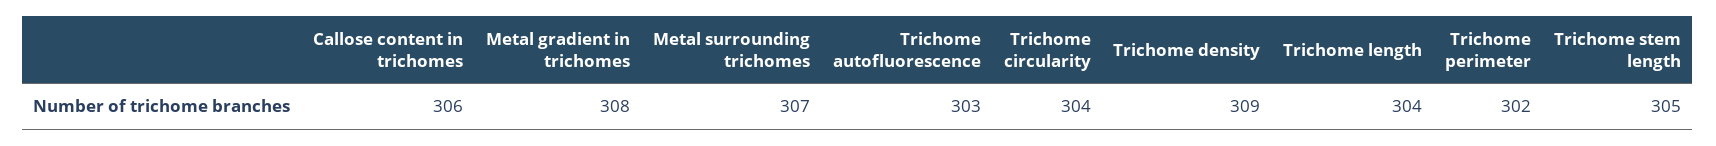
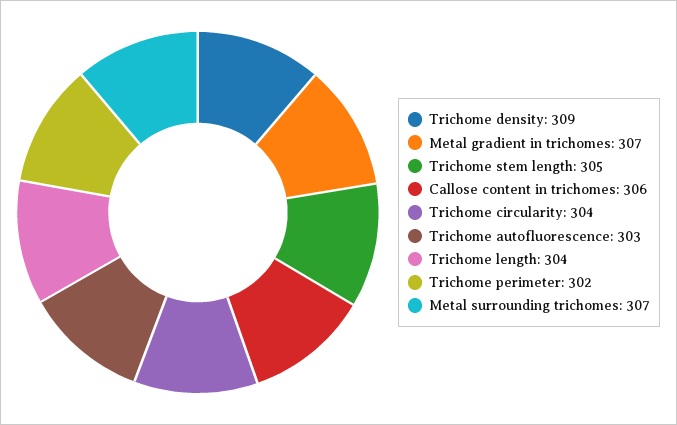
  {
    "Callose content in trichomes": 306,
-   "Metal gradient in trichomes": 308,
+   "Metal gradient in trichomes": 307,
    "Metal surrounding trichomes": 307,
    "Trichome autofluorescence": 303,
    "Trichome circularity": 304,
    "Trichome density": 309,
    "Trichome length": 304,
    "Trichome perimeter": 302,
    "Trichome stem length": 305
  }

